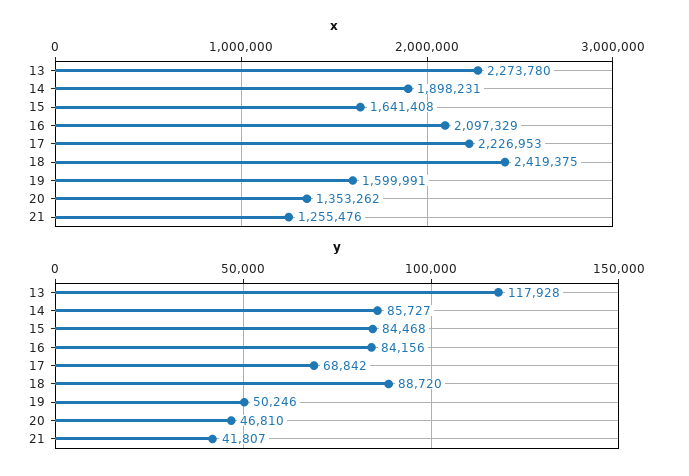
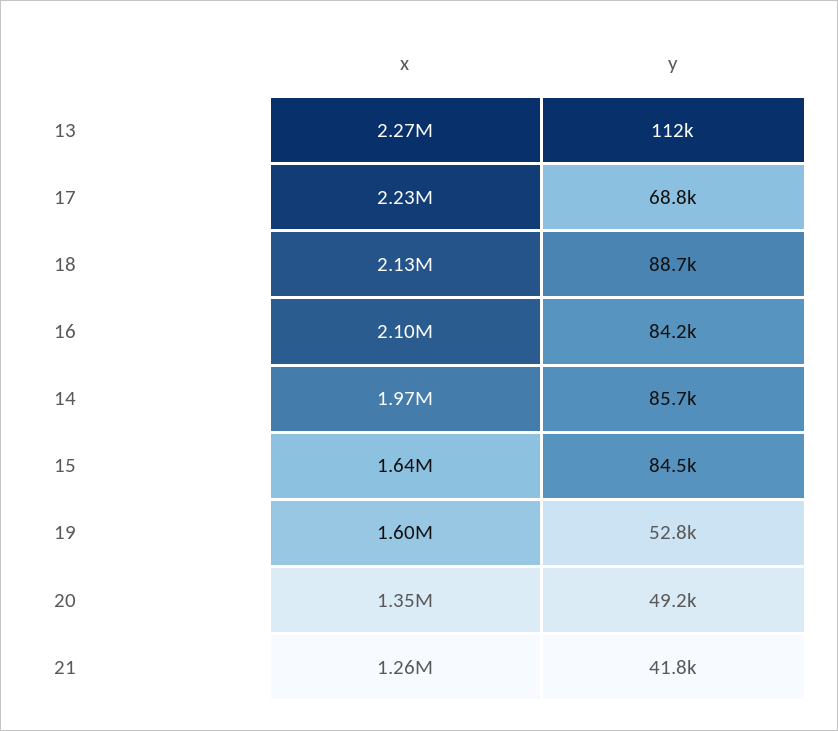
  {
    "x": {
      "13": 2273780,
-     "14": 1898231,
+     "14": 1970000,
      "15": 1641408,
      "16": 2097329,
      "17": 2226953,
-     "18": 2419375,
+     "18": 2130000,
      "19": 1599991,
      "20": 1353262,
      "21": 1255476
    },
    "y": {
-     "13": 117928,
+     "13": 112000,
      "14": 85727,
      "15": 84468,
      "16": 84156,
      "17": 68842,
      "18": 88720,
-     "19": 50246,
+     "19": 52800,
-     "20": 46810,
+     "20": 49200,
      "21": 41807
    }
  }

